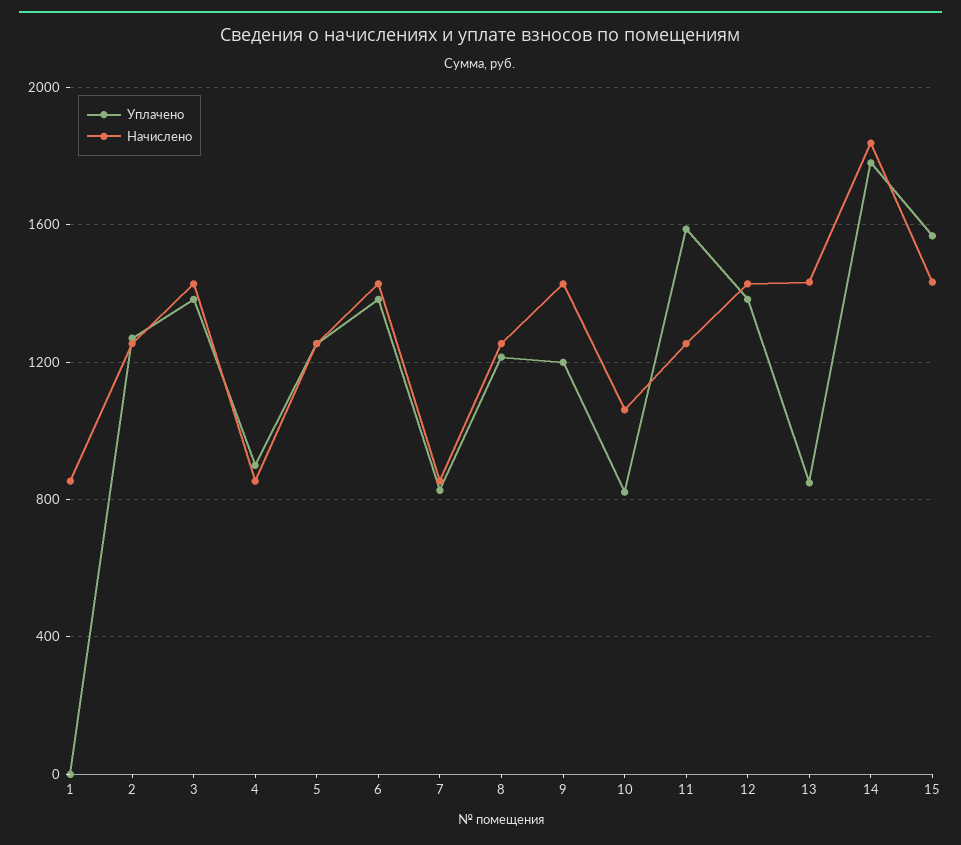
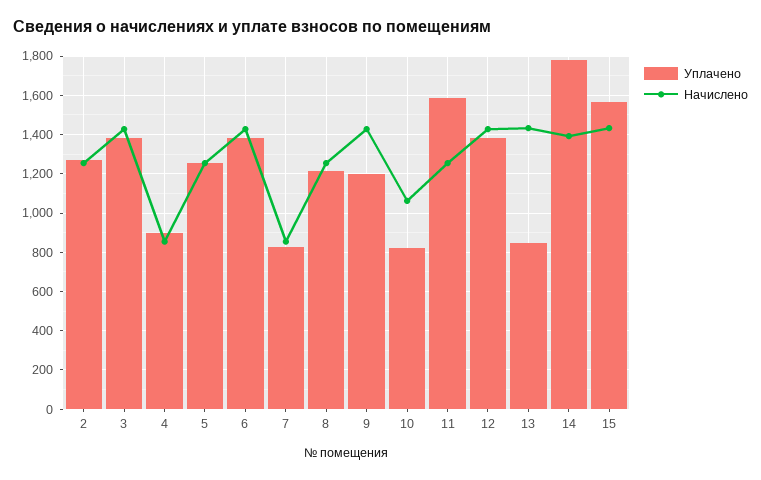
  {
    "Уплачено": {
-     "1": 0,
      "2": 1250,
      "3": 1400,
      "4": 900,
      "5": 1250,
      "6": 1400,
      "7": 850,
      "8": 1200,
      "9": 1200,
      "10": 800,
      "11": 1600,
      "12": 1400,
      "13": 850,
      "14": 1800,
      "15": 1550
    },
    "Начислено": {
-     "1": 850,
      "2": 1250,
      "3": 1450,
      "4": 850,
      "5": 1250,
      "6": 1450,
      "7": 850,
      "8": 1250,
      "9": 1450,
      "10": 1050,
      "11": 1250,
      "12": 1450,
      "13": 1450,
-     "14": 1850,
+     "14": 1400,
      "15": 1450
    }
  }

